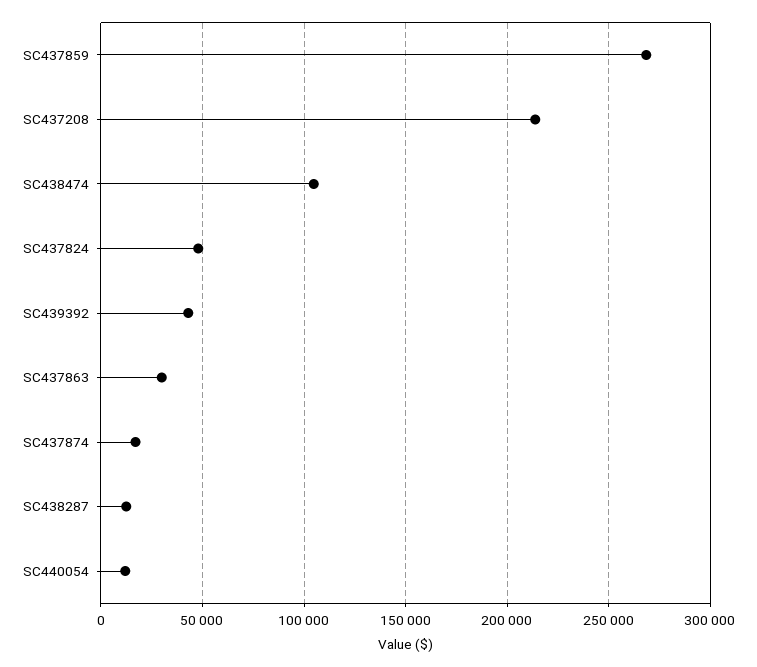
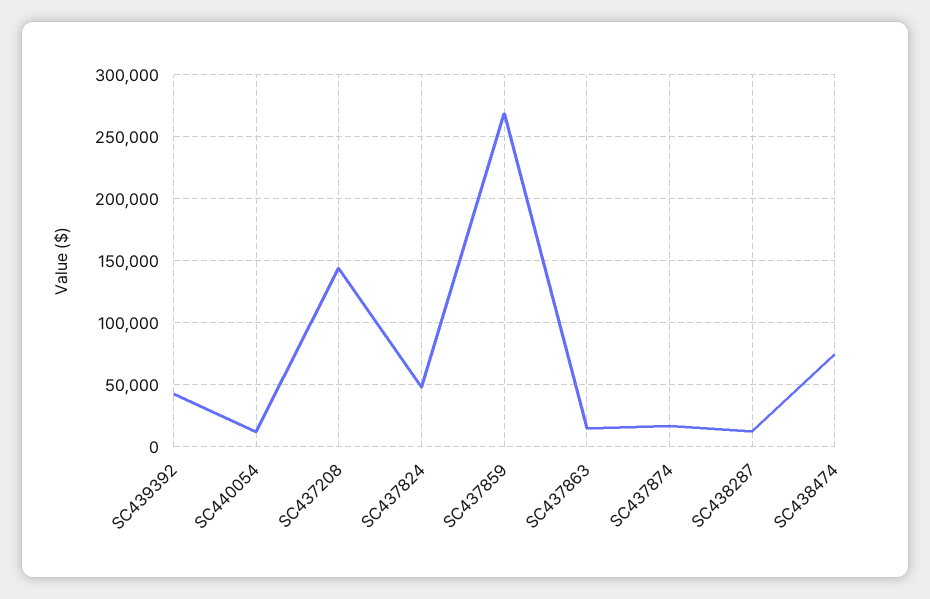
  {
    "SC437859": 270000,
-   "SC437208": 215000,
+   "SC437208": 145000,
-   "SC438474": 105000,
+   "SC438474": 75000,
    "SC437824": 50000,
    "SC439392": 45000,
-   "SC437863": 30000,
+   "SC437863": 15000,
    "SC437874": 15000,
    "SC438287": 15000,
    "SC440054": 10000
  }

